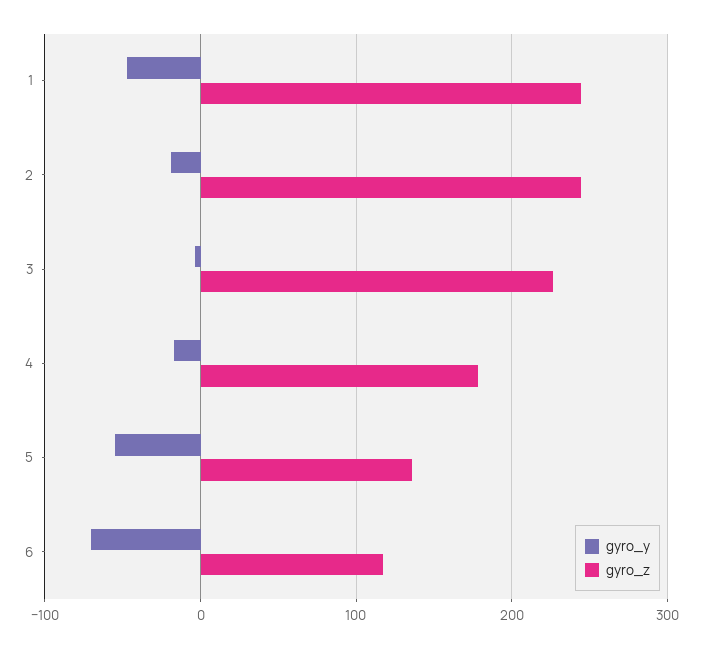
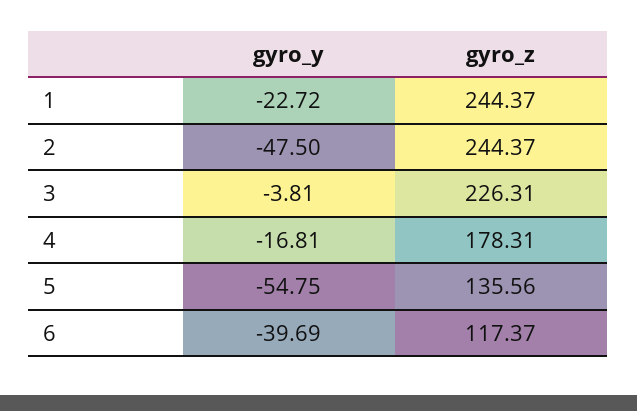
  {
    "gyro_y": {
-     "1": -50,
+     "1": -22.72,
-     "2": -20,
+     "2": -47.5,
      "3": -3.81,
      "4": -16.81,
      "5": -54.75,
-     "6": -70
+     "6": -39.69
    },
    "gyro_z": {
      "1": 244.37,
      "2": 244.37,
      "3": 226.31,
      "4": 178.31,
      "5": 135.56,
      "6": 117.37
    }
  }

